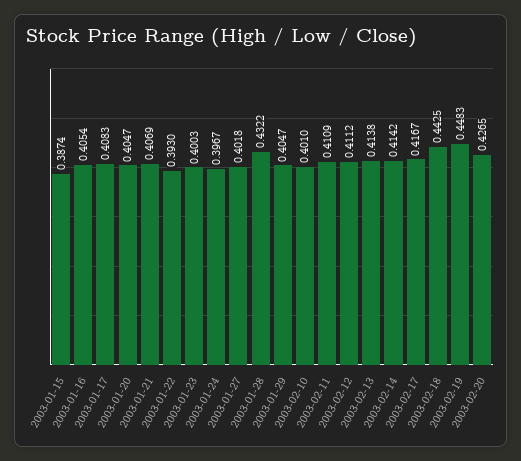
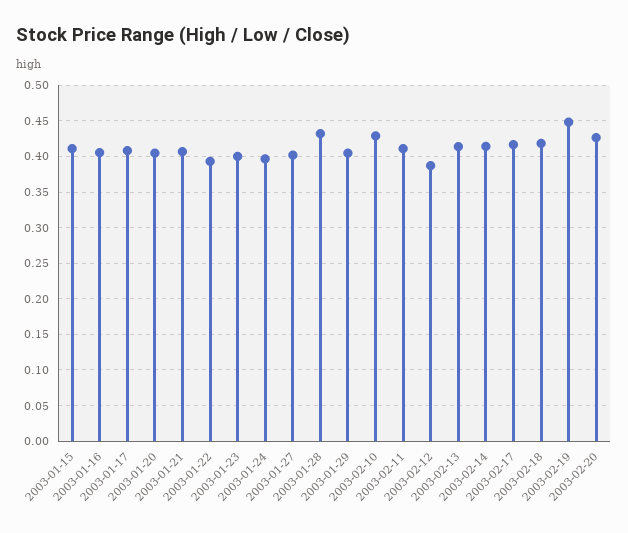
  {
-   "2003-01-15": 0.3874,
+   "2003-01-15": 0.41,
    "2003-01-16": 0.4054,
    "2003-01-17": 0.4083,
    "2003-01-20": 0.4047,
    "2003-01-21": 0.4069,
    "2003-01-22": 0.393,
    "2003-01-23": 0.4003,
    "2003-01-24": 0.3967,
    "2003-01-27": 0.4018,
    "2003-01-28": 0.4322,
    "2003-01-29": 0.4047,
-   "2003-02-10": 0.401,
+   "2003-02-10": 0.43,
    "2003-02-11": 0.4109,
-   "2003-02-12": 0.4112,
+   "2003-02-12": 0.39,
    "2003-02-13": 0.4138,
    "2003-02-14": 0.4142,
    "2003-02-17": 0.4167,
-   "2003-02-18": 0.4425,
+   "2003-02-18": 0.42,
    "2003-02-19": 0.4483,
    "2003-02-20": 0.4265
  }

